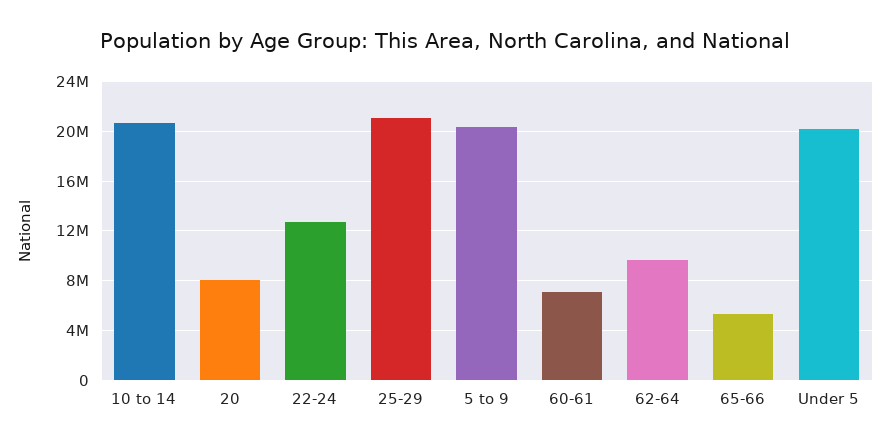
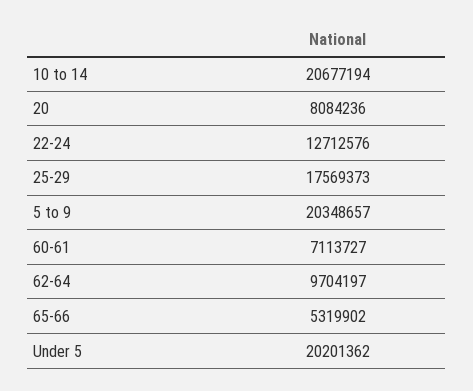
  {
    "10 to 14": 20677194,
    "20": 8084236,
    "22-24": 12712576,
-   "25-29": 21000000,
+   "25-29": 17569373,
    "5 to 9": 20348657,
    "60-61": 7113727,
    "62-64": 9704197,
    "65-66": 5319902,
    "Under 5": 20201362
  }

